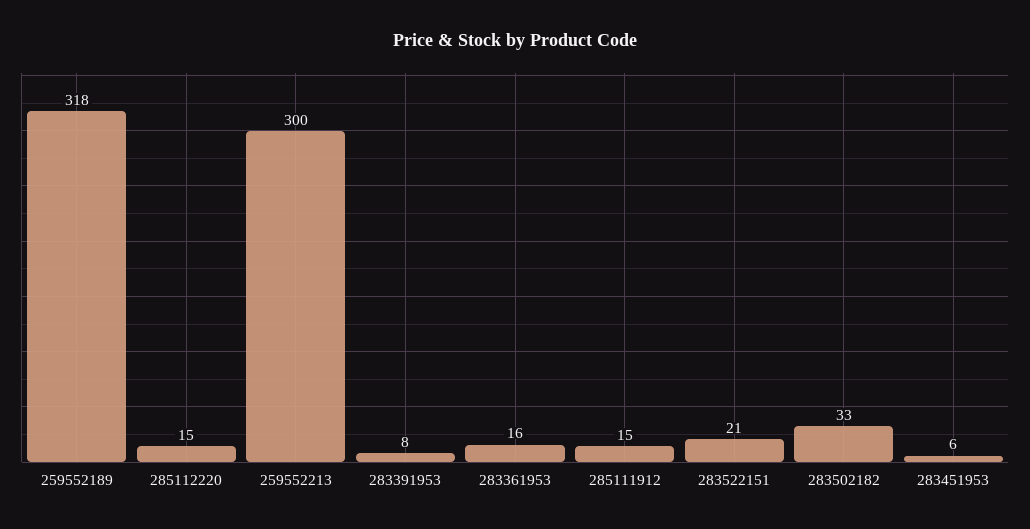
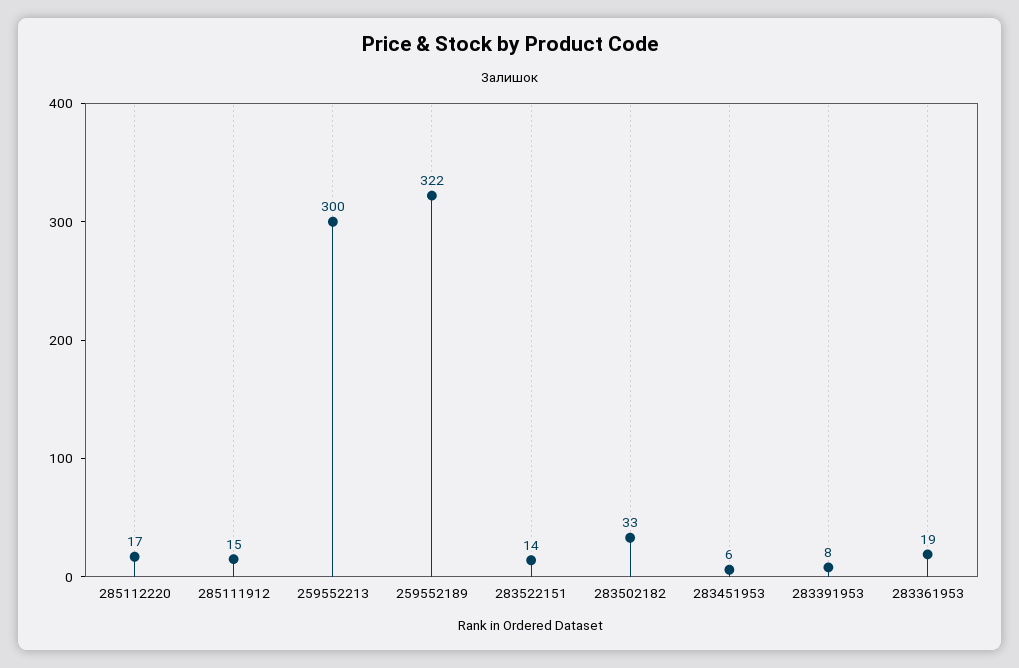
  {
-   "259552189": 318,
+   "259552189": 322,
-   "285112220": 15,
+   "285112220": 17,
    "259552213": 300,
    "283391953": 8,
-   "283361953": 16,
+   "283361953": 19,
    "285111912": 15,
-   "283522151": 21,
+   "283522151": 14,
    "283502182": 33,
    "283451953": 6
  }

